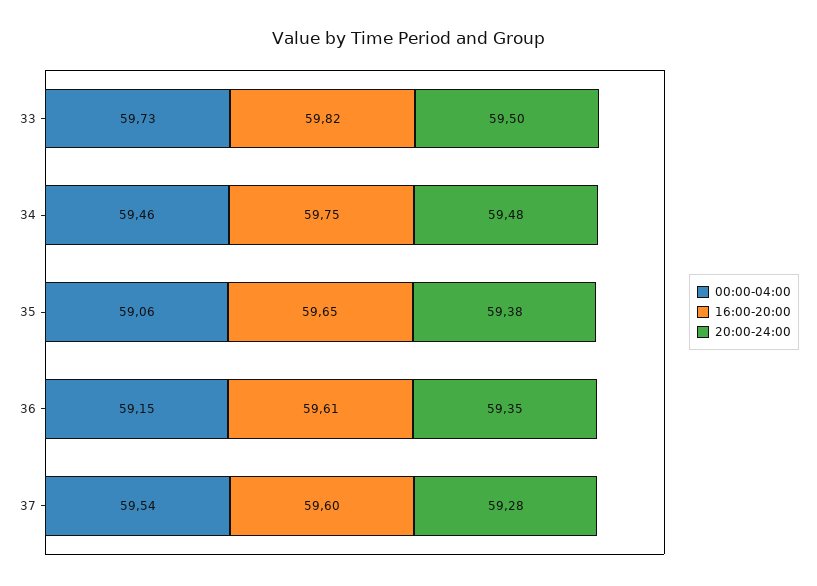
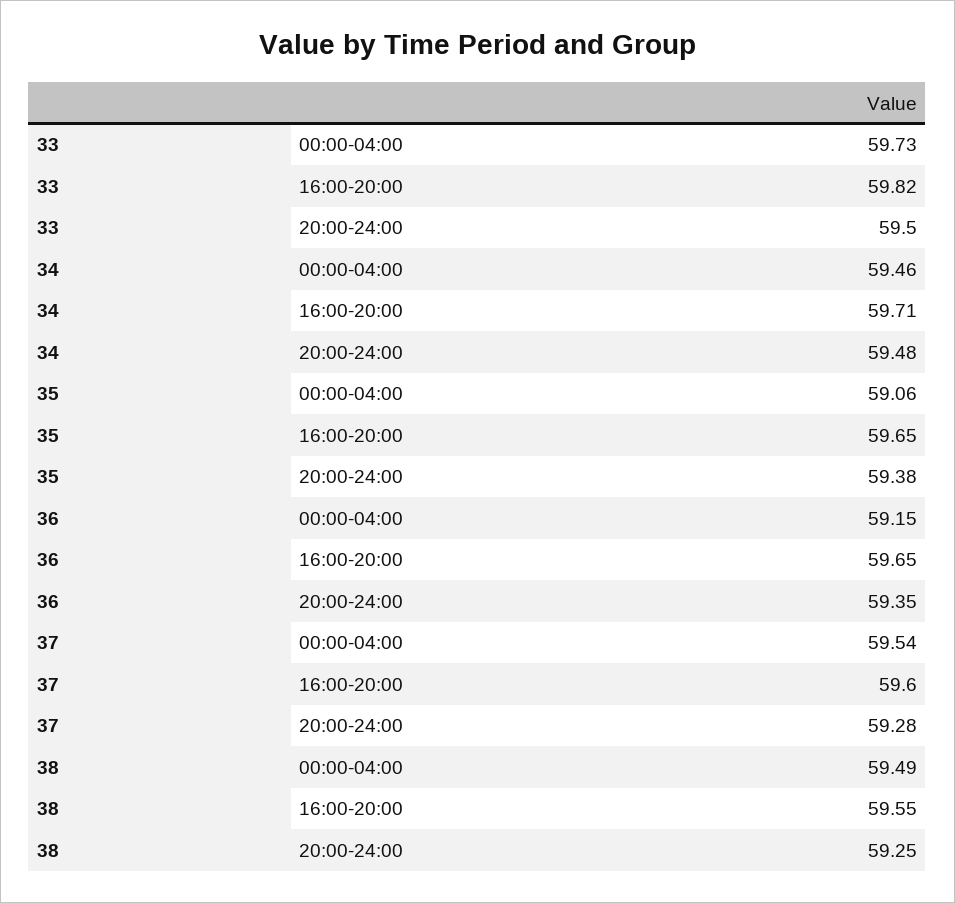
  {
    "00:00-04:00": {
      "33": 59.73,
      "34": 59.46,
      "35": 59.06,
      "36": 59.15,
-     "37": 59.54
+     "37": 59.54,
+     "38": 59.49
    },
    "16:00-20:00": {
      "33": 59.82,
-     "34": 59.75,
+     "34": 59.71,
      "35": 59.65,
-     "36": 59.61,
+     "36": 59.65,
-     "37": 59.6
+     "37": 59.6,
+     "38": 59.55
    },
    "20:00-24:00": {
      "33": 59.5,
      "34": 59.48,
      "35": 59.38,
      "36": 59.35,
-     "37": 59.28
+     "37": 59.28,
+     "38": 59.25
    }
  }

